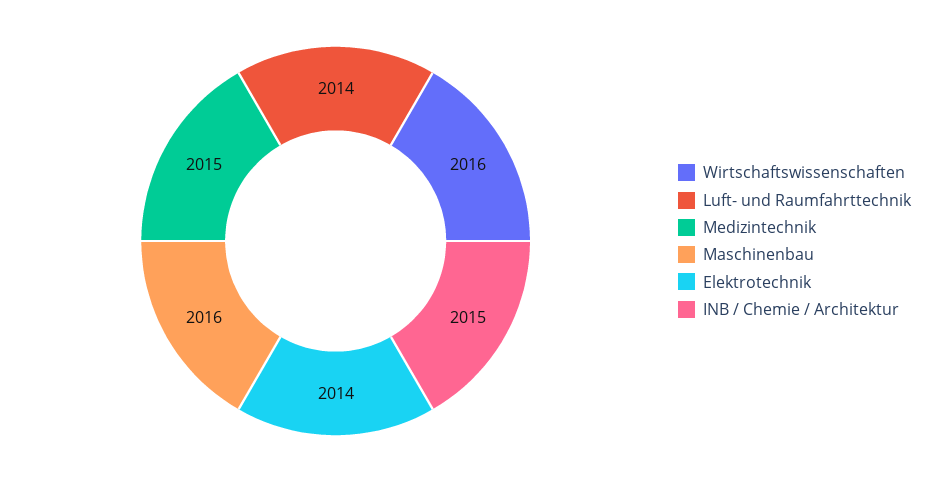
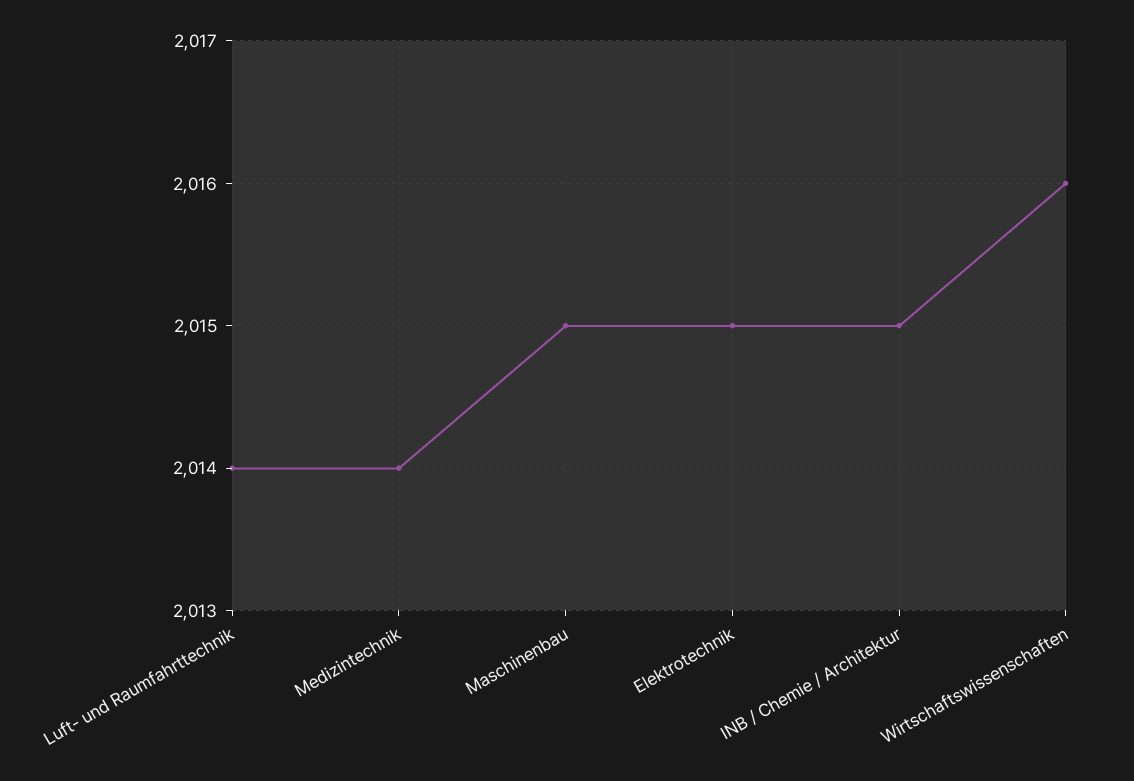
  {
    "Wirtschaftswissenschaften": 2016,
    "Luft- und Raumfahrttechnik": 2014,
-   "Medizintechnik": 2015,
+   "Medizintechnik": 2014,
-   "Maschinenbau": 2016,
+   "Maschinenbau": 2015,
-   "Elektrotechnik": 2014,
+   "Elektrotechnik": 2015,
    "INB / Chemie / Architektur": 2015
  }

